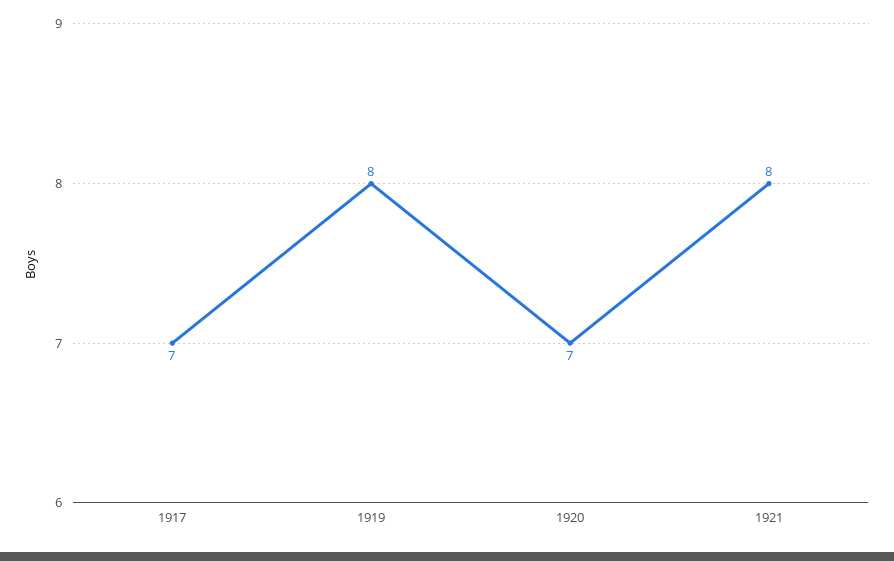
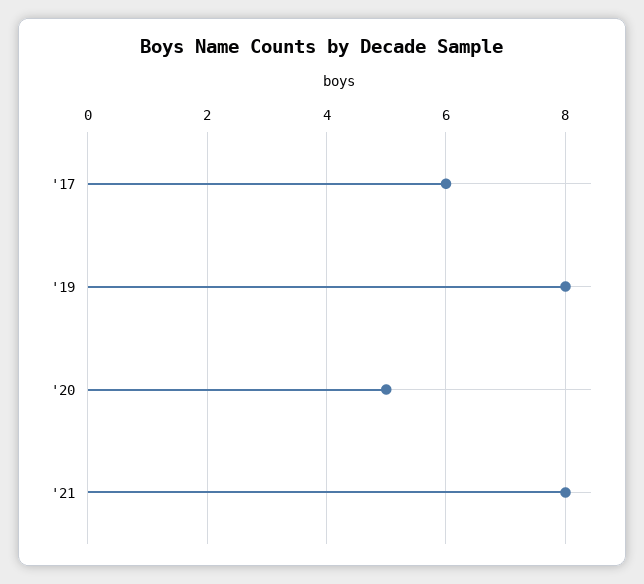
  {
-   "1917": 7,
+   "1917": 6,
    "1919": 8,
-   "1920": 7,
+   "1920": 5,
    "1921": 8
  }

